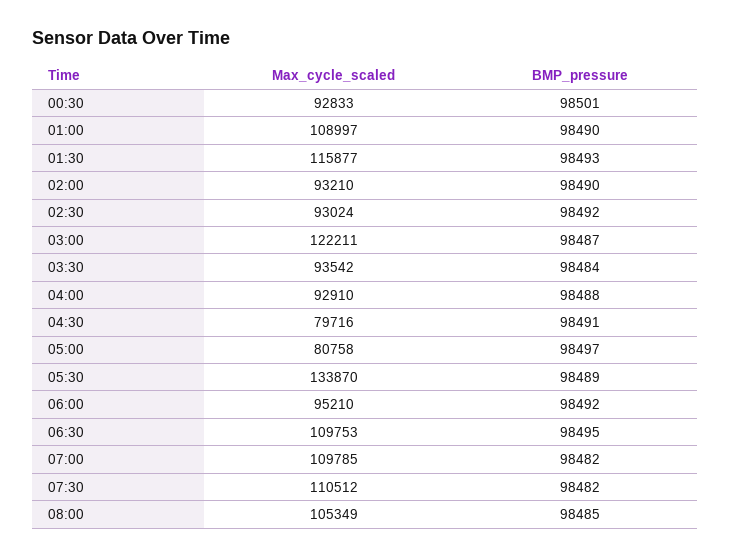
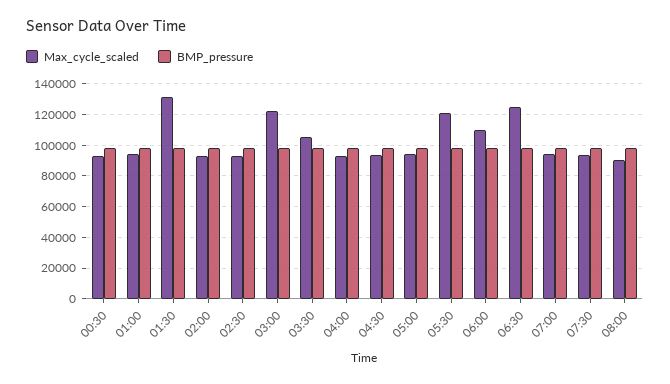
  {
    "Max_cycle_scaled": {
      "00:30": 92833,
-     "01:00": 108997,
+     "01:00": 95000,
-     "01:30": 115877,
+     "01:30": 130000,
      "02:00": 93210,
      "02:30": 93024,
      "03:00": 122211,
-     "03:30": 93542,
+     "03:30": 105000,
      "04:00": 92910,
-     "04:30": 79716,
+     "04:30": 95000,
-     "05:00": 80758,
+     "05:00": 95000,
-     "05:30": 133870,
+     "05:30": 120000,
-     "06:00": 95210,
+     "06:00": 110000,
-     "06:30": 109753,
+     "06:30": 125000,
-     "07:00": 109785,
+     "07:00": 95000,
-     "07:30": 110512,
+     "07:30": 95000,
-     "08:00": 105349
+     "08:00": 90000
    },
    "BMP_pressure": {
      "00:30": 98501,
      "01:00": 98490,
      "01:30": 98493,
      "02:00": 98490,
      "02:30": 98492,
      "03:00": 98487,
      "03:30": 98484,
      "04:00": 98488,
      "04:30": 98491,
      "05:00": 98497,
      "05:30": 98489,
      "06:00": 98492,
      "06:30": 98495,
      "07:00": 98482,
      "07:30": 98482,
      "08:00": 98485
    }
  }

